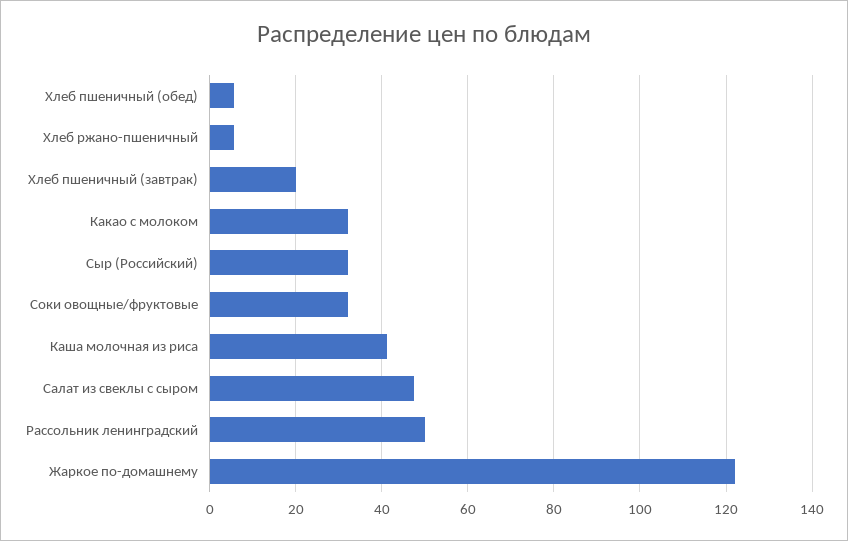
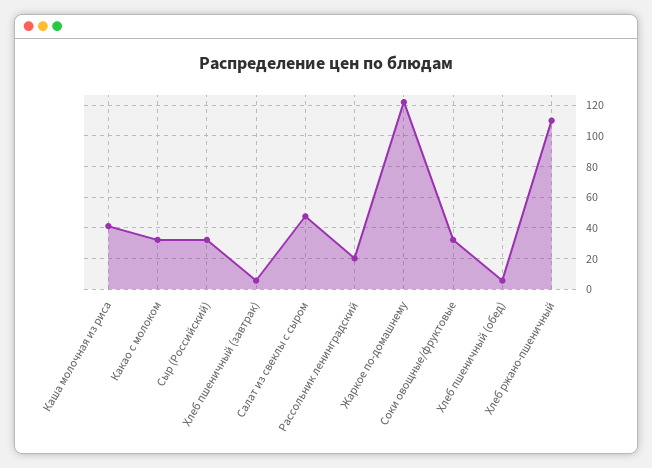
  {
    "Хлеб пшеничный (обед)": 6,
-   "Хлеб ржано-пшеничный": 6,
+   "Хлеб ржано-пшеничный": 110,
-   "Хлеб пшеничный (завтрак)": 20,
+   "Хлеб пшеничный (завтрак)": 5,
    "Какао с молоком": 32,
    "Сыр (Российский)": 32,
    "Соки овощные/фруктовые": 32,
    "Каша молочная из риса": 42,
    "Салат из свеклы с сыром": 48,
-   "Рассольник ленинградский": 50,
+   "Рассольник ленинградский": 20,
    "Жаркое по-домашнему": 122
  }

